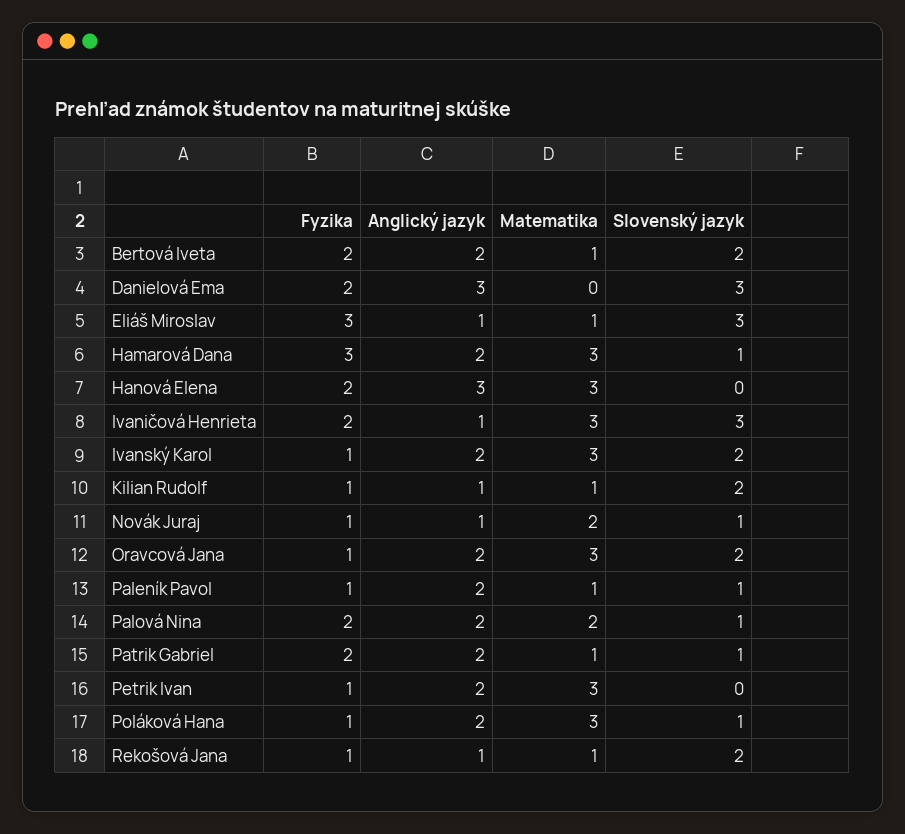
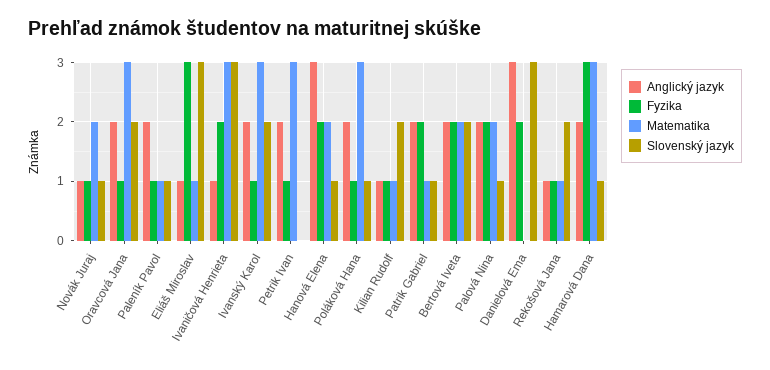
  {
    "Fyzika": {
      "Bertová Iveta": 2,
      "Danielová Ema": 2,
      "Eliáš Miroslav": 3,
      "Hamarová Dana": 3,
      "Hanová Elena": 2,
      "Ivaničová Henrieta": 2,
      "Ivanský Karol": 1,
      "Kilian Rudolf": 1,
      "Novák Juraj": 1,
      "Oravcová Jana": 1,
      "Paleník Pavol": 1,
      "Palová Nina": 2,
      "Patrik Gabriel": 2,
      "Petrik Ivan": 1,
      "Poláková Hana": 1,
      "Rekošová Jana": 1
    },
    "Anglický jazyk": {
      "Bertová Iveta": 2,
      "Danielová Ema": 3,
      "Eliáš Miroslav": 1,
      "Hamarová Dana": 2,
      "Hanová Elena": 3,
      "Ivaničová Henrieta": 1,
      "Ivanský Karol": 2,
      "Kilian Rudolf": 1,
      "Novák Juraj": 1,
      "Oravcová Jana": 2,
      "Paleník Pavol": 2,
      "Palová Nina": 2,
      "Patrik Gabriel": 2,
      "Petrik Ivan": 2,
      "Poláková Hana": 2,
      "Rekošová Jana": 1
    },
    "Matematika": {
-     "Bertová Iveta": 1,
+     "Bertová Iveta": 2,
      "Danielová Ema": 0,
      "Eliáš Miroslav": 1,
      "Hamarová Dana": 3,
-     "Hanová Elena": 3,
+     "Hanová Elena": 2,
      "Ivaničová Henrieta": 3,
      "Ivanský Karol": 3,
      "Kilian Rudolf": 1,
      "Novák Juraj": 2,
      "Oravcová Jana": 3,
      "Paleník Pavol": 1,
      "Palová Nina": 2,
      "Patrik Gabriel": 1,
      "Petrik Ivan": 3,
      "Poláková Hana": 3,
      "Rekošová Jana": 1
    },
    "Slovenský jazyk": {
      "Bertová Iveta": 2,
      "Danielová Ema": 3,
      "Eliáš Miroslav": 3,
      "Hamarová Dana": 1,
-     "Hanová Elena": 0,
+     "Hanová Elena": 1,
      "Ivaničová Henrieta": 3,
      "Ivanský Karol": 2,
      "Kilian Rudolf": 2,
      "Novák Juraj": 1,
      "Oravcová Jana": 2,
      "Paleník Pavol": 1,
      "Palová Nina": 1,
      "Patrik Gabriel": 1,
      "Petrik Ivan": 0,
      "Poláková Hana": 1,
      "Rekošová Jana": 2
    }
  }

